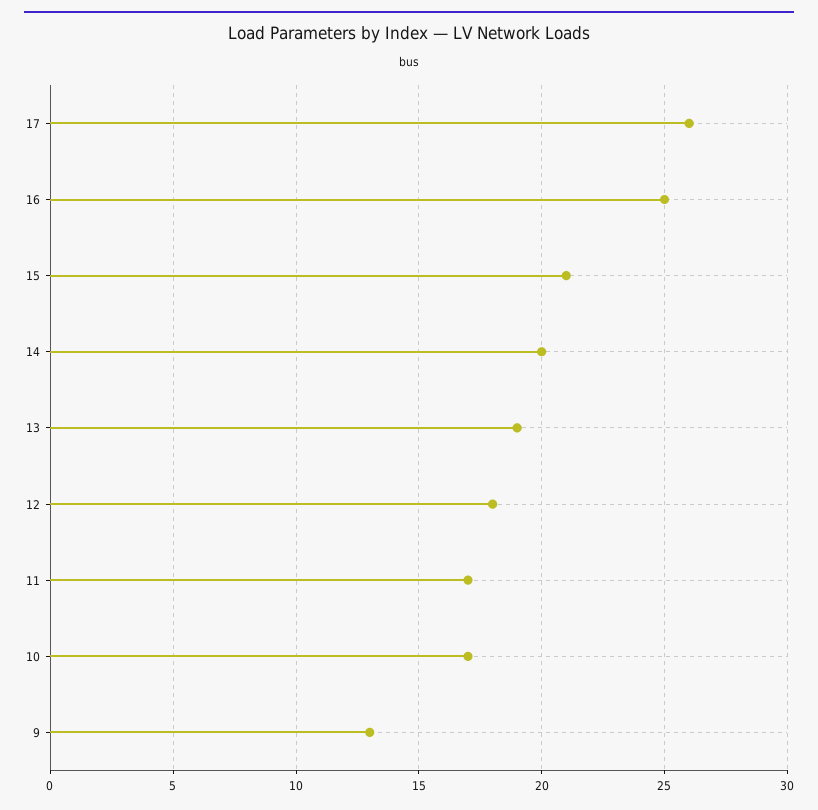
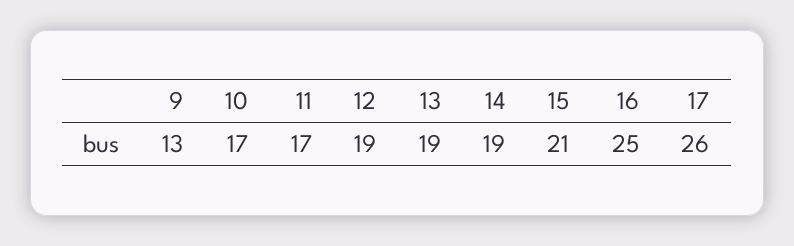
  {
    "17": 26,
    "16": 25,
    "15": 21,
-   "14": 20,
+   "14": 19,
    "13": 19,
-   "12": 18,
+   "12": 19,
    "11": 17,
    "10": 17,
    "9": 13
  }

